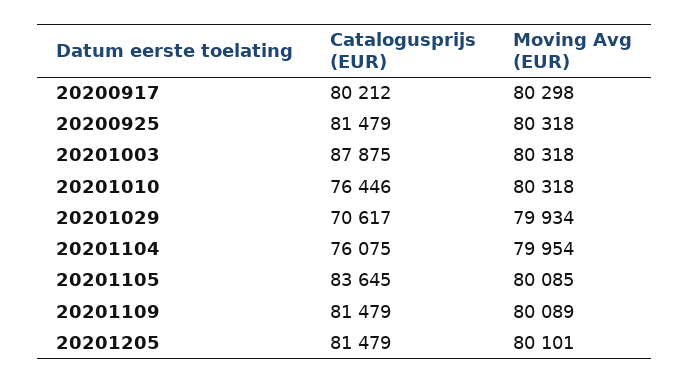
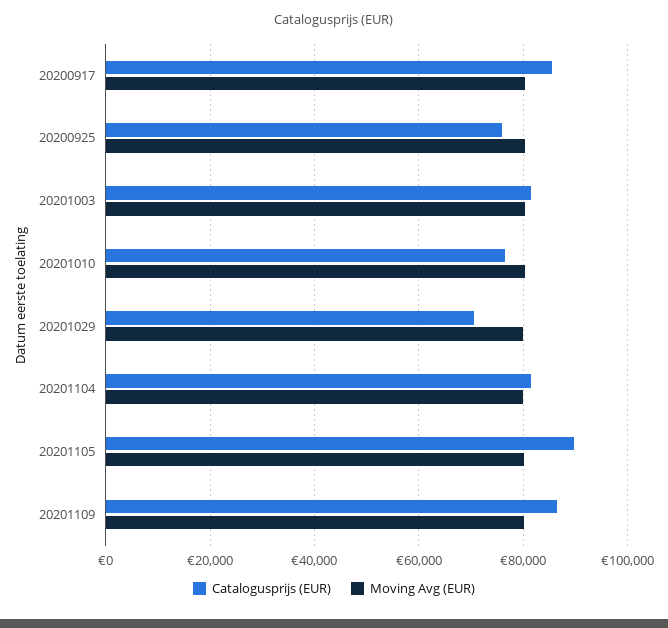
  {
    "Catalogusprijs (EUR)": {
-     "20200917": 80212,
+     "20200917": 86000,
-     "20200925": 81479,
+     "20200925": 76000,
-     "20201003": 87875,
+     "20201003": 82000,
      "20201010": 76446,
      "20201029": 70617,
-     "20201104": 76075,
+     "20201104": 82000,
-     "20201105": 83645,
+     "20201105": 90000,
-     "20201109": 81479,
+     "20201109": 86000
-     "20201205": 81479
    },
    "Moving Avg (EUR)": {
      "20200917": 80298,
      "20200925": 80318,
      "20201003": 80318,
      "20201010": 80318,
      "20201029": 79934,
      "20201104": 79954,
      "20201105": 80085,
-     "20201109": 80089,
+     "20201109": 80089
-     "20201205": 80101
    }
  }

